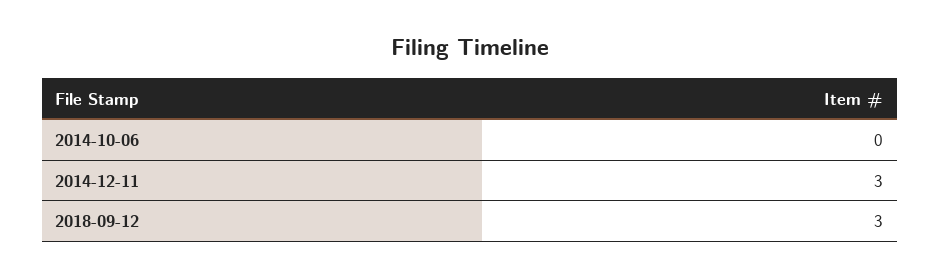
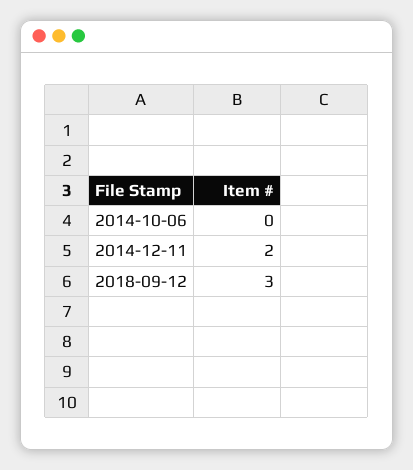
  {
    "2014-10-06": 0,
-   "2014-12-11": 3,
+   "2014-12-11": 2,
    "2018-09-12": 3
  }

